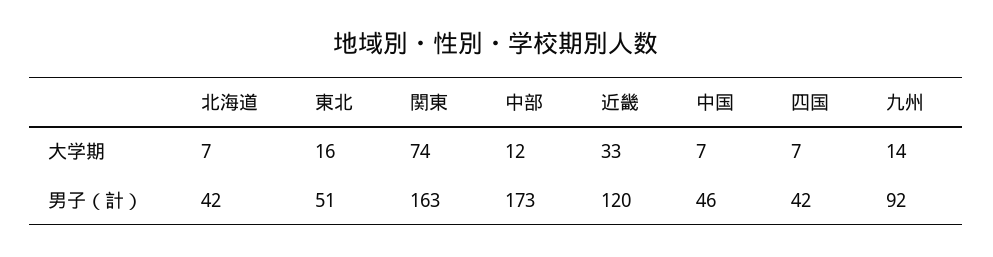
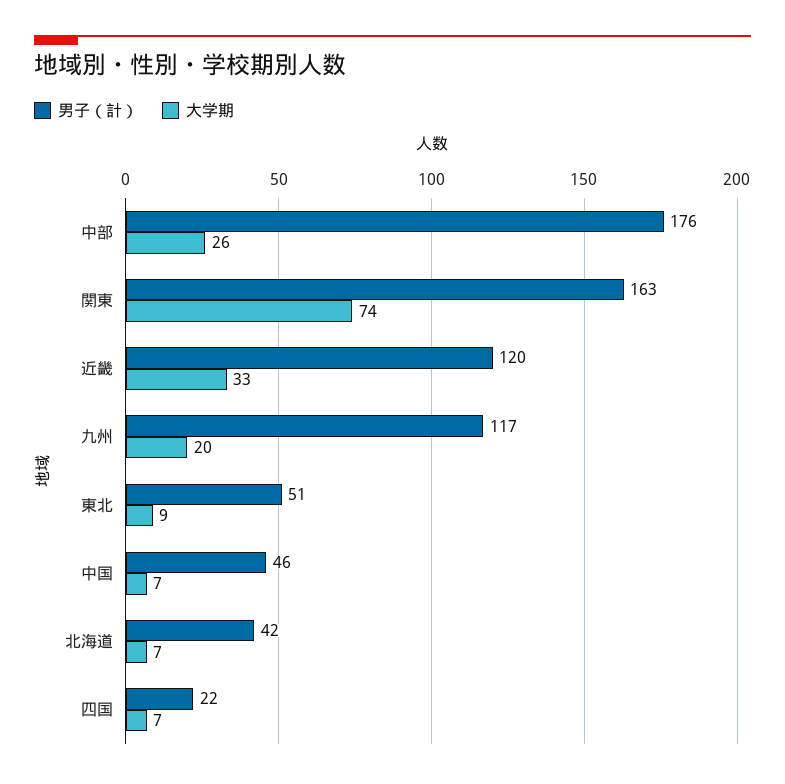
  {
    "大学期": {
      "北海道": 7,
-     "東北": 16,
+     "東北": 9,
      "関東": 74,
-     "中部": 12,
+     "中部": 26,
      "近畿": 33,
      "中国": 7,
      "四国": 7,
-     "九州": 14
+     "九州": 20
    },
    "男子（計）": {
      "北海道": 42,
      "東北": 51,
      "関東": 163,
-     "中部": 173,
+     "中部": 176,
      "近畿": 120,
      "中国": 46,
-     "四国": 42,
+     "四国": 22,
-     "九州": 92
+     "九州": 117
    }
  }

